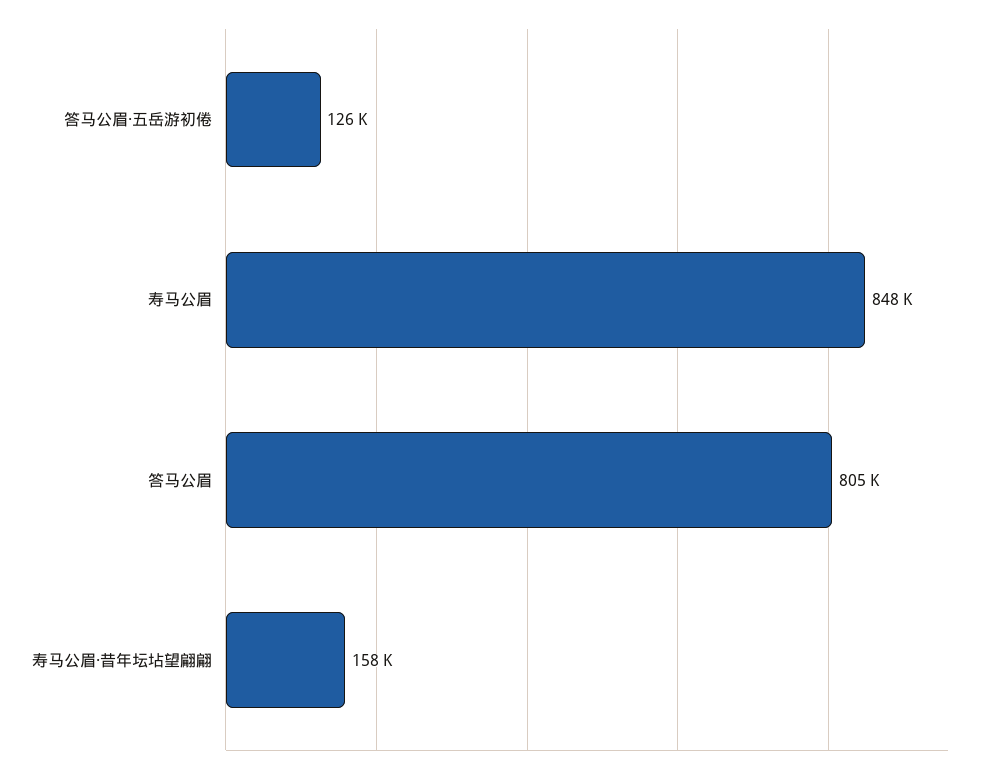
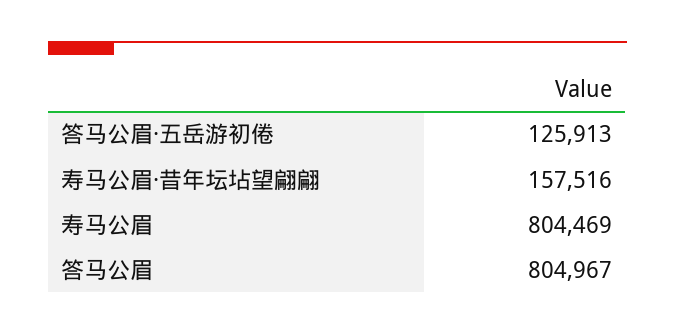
  {
    "答马公眉·五岳游初倦": 125913,
-   "寿马公眉": 848000,
+   "寿马公眉": 804469,
    "答马公眉": 804967,
    "寿马公眉·昔年坛坫望翩翩": 157516
  }

